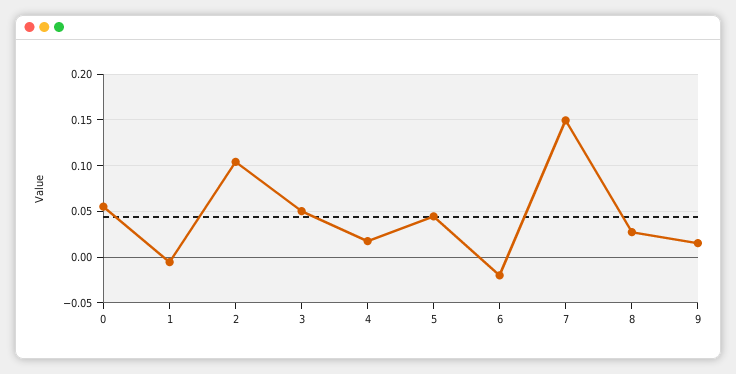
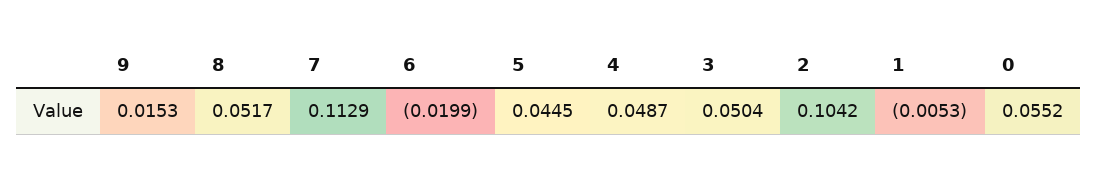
  {
    "0": 0.0552,
    "1": -0.0053,
    "2": 0.1042,
    "3": 0.0504,
-   "4": 0.02,
+   "4": 0.0487,
    "5": 0.0445,
    "6": -0.0199,
-   "7": 0.15,
+   "7": 0.1129,
-   "8": 0.03,
+   "8": 0.0517,
    "9": 0.0153
  }

